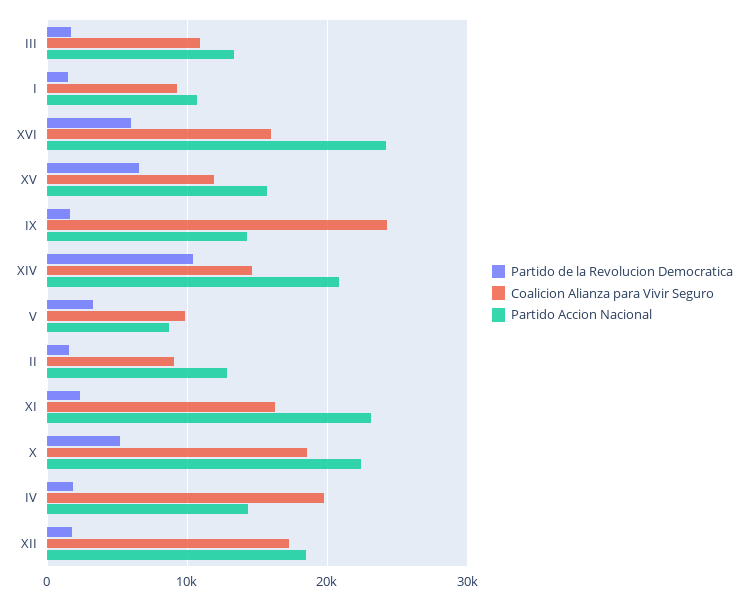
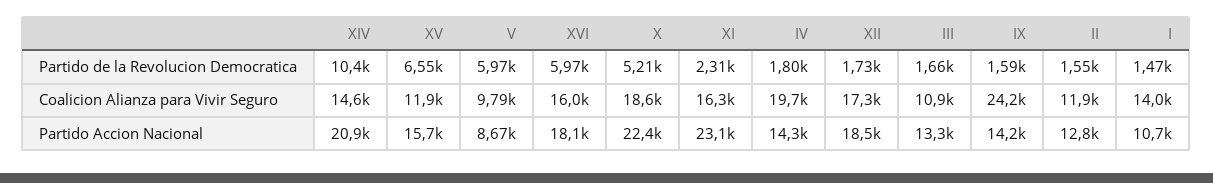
  {
    "Partido de la Revolucion Democratica": {
      "III": 1660,
      "I": 1470,
      "XVI": 5970,
      "XV": 6550,
      "IX": 1590,
      "XIV": 10400,
-     "V": 3000,
+     "V": 5970,
      "II": 1550,
      "XI": 2310,
      "X": 5210,
      "IV": 1800,
      "XII": 1730
    },
    "Coalicion Alianza para Vivir Seguro": {
      "III": 10900,
-     "I": 9000,
+     "I": 14000,
      "XVI": 16000,
      "XV": 11900,
      "IX": 24200,
      "XIV": 14600,
      "V": 9790,
-     "II": 9000,
+     "II": 11900,
      "XI": 16300,
      "X": 18600,
      "IV": 19700,
      "XII": 17300
    },
    "Partido Accion Nacional": {
      "III": 13300,
      "I": 10700,
-     "XVI": 24000,
+     "XVI": 18100,
      "XV": 15700,
      "IX": 14200,
      "XIV": 20900,
      "V": 8670,
      "II": 12800,
      "XI": 23100,
      "X": 22400,
      "IV": 14300,
      "XII": 18500
    }
  }

